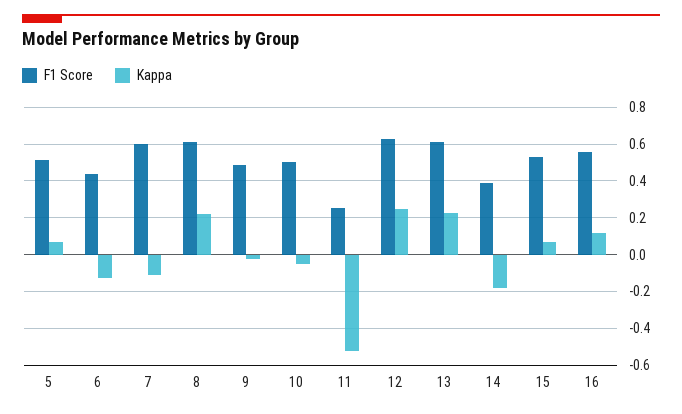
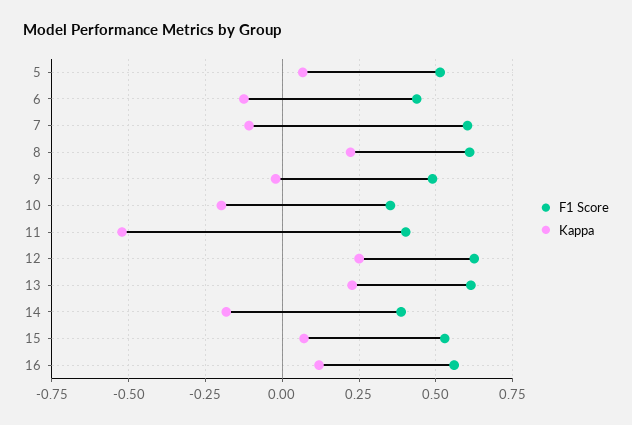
  {
    "F1 Score": {
      "5": 0.525,
      "6": 0.45,
      "7": 0.6,
      "8": 0.6,
      "9": 0.5,
-     "10": 0.5,
+     "10": 0.35,
-     "11": 0.25,
+     "11": 0.4,
      "12": 0.625,
      "13": 0.625,
      "14": 0.375,
      "15": 0.525,
      "16": 0.55
    },
    "Kappa": {
      "5": 0.075,
      "6": -0.125,
      "7": -0.1,
      "8": 0.225,
      "9": -0.025,
-     "10": -0.05,
+     "10": -0.2,
      "11": -0.525,
      "12": 0.25,
      "13": 0.225,
      "14": -0.175,
      "15": 0.075,
      "16": 0.125
    }
  }

